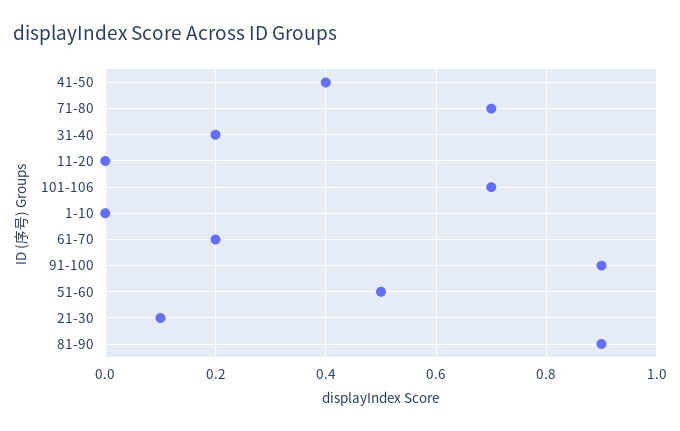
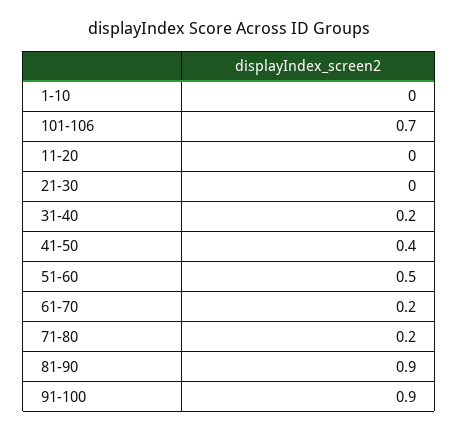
  {
    "41-50": 0.4,
-   "71-80": 0.7,
+   "71-80": 0.2,
    "31-40": 0.2,
    "11-20": 0,
    "101-106": 0.7,
    "1-10": 0,
    "61-70": 0.2,
    "91-100": 0.9,
    "51-60": 0.5,
-   "21-30": 0.1,
+   "21-30": 0,
    "81-90": 0.9
  }

